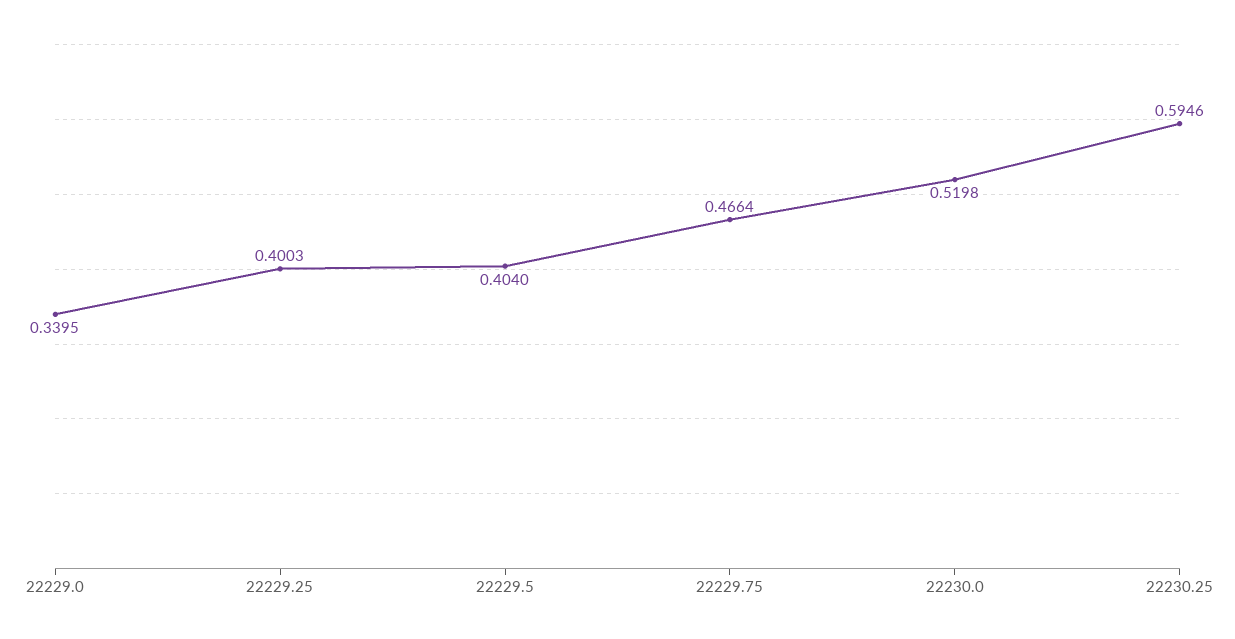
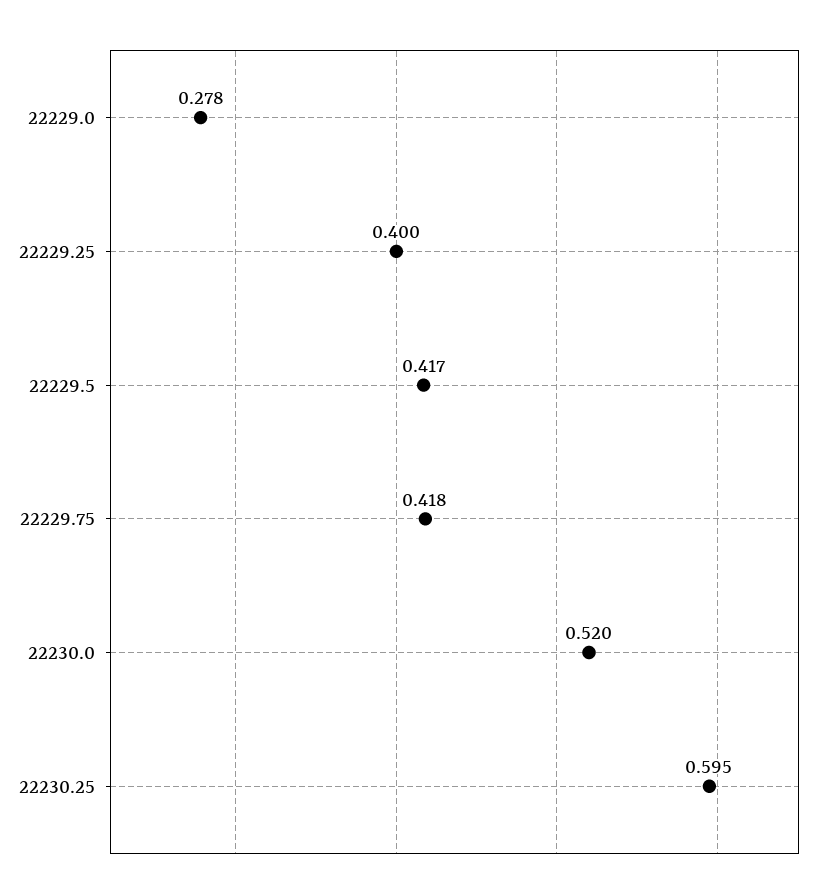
  {
-   "22229.0": 0.3395,
+   "22229.0": 0.278,
    "22229.25": 0.4003,
-   "22229.5": 0.404,
+   "22229.5": 0.417,
-   "22229.75": 0.4664,
+   "22229.75": 0.418,
    "22230.0": 0.5198,
    "22230.25": 0.5946
  }

